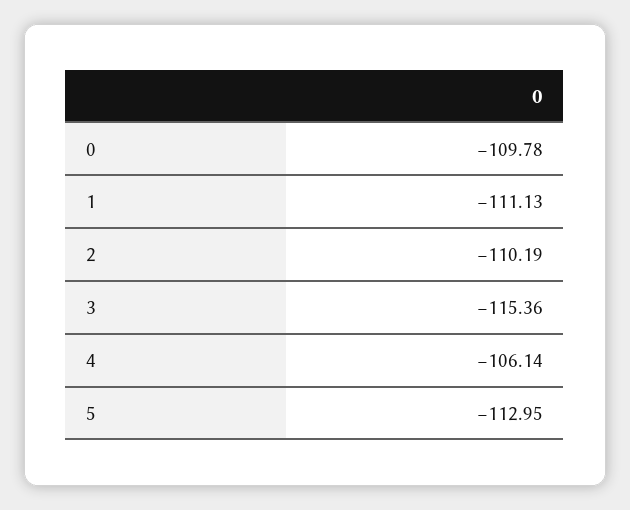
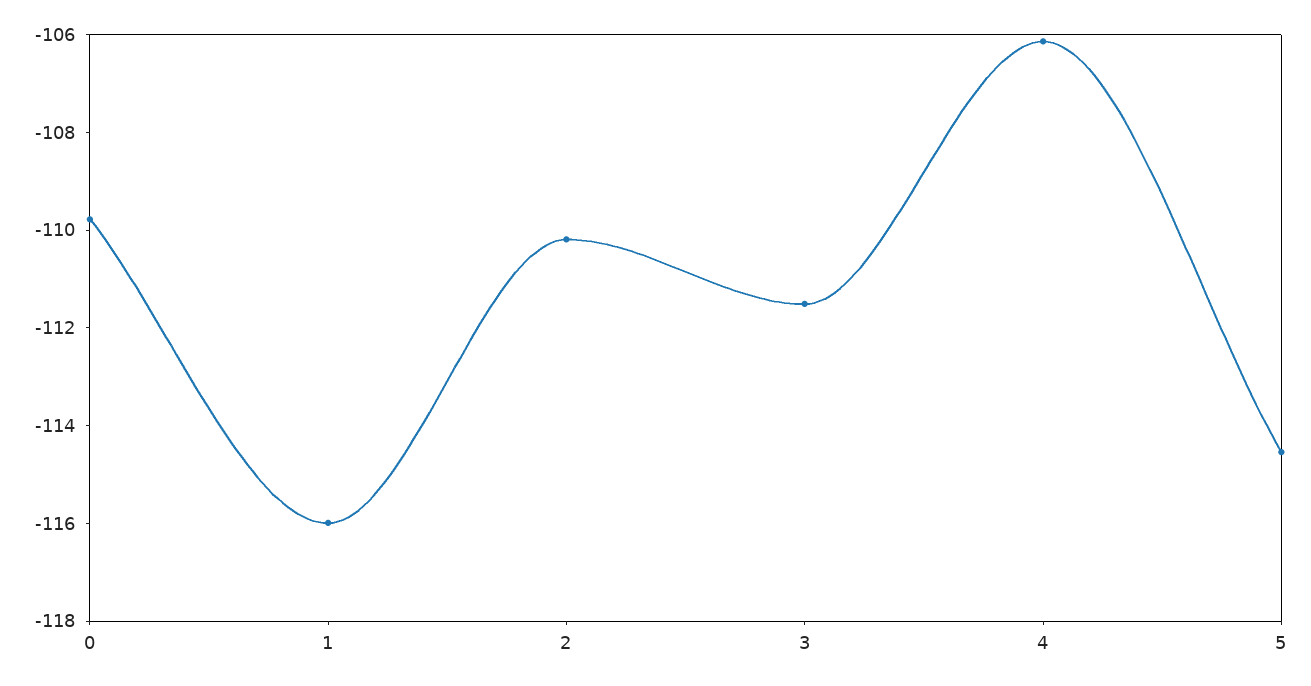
  {
    "0": -109.78,
-   "1": -111.13,
+   "1": -116,
    "2": -110.19,
-   "3": -115.36,
+   "3": -111.5,
    "4": -106.14,
-   "5": -112.95
+   "5": -114.5
  }

